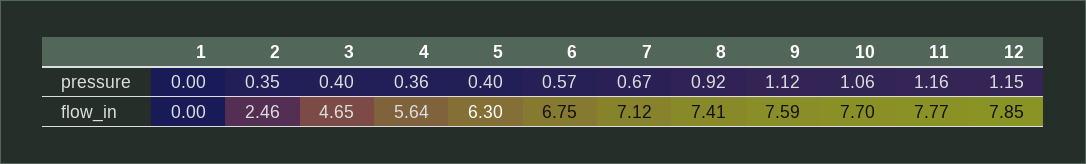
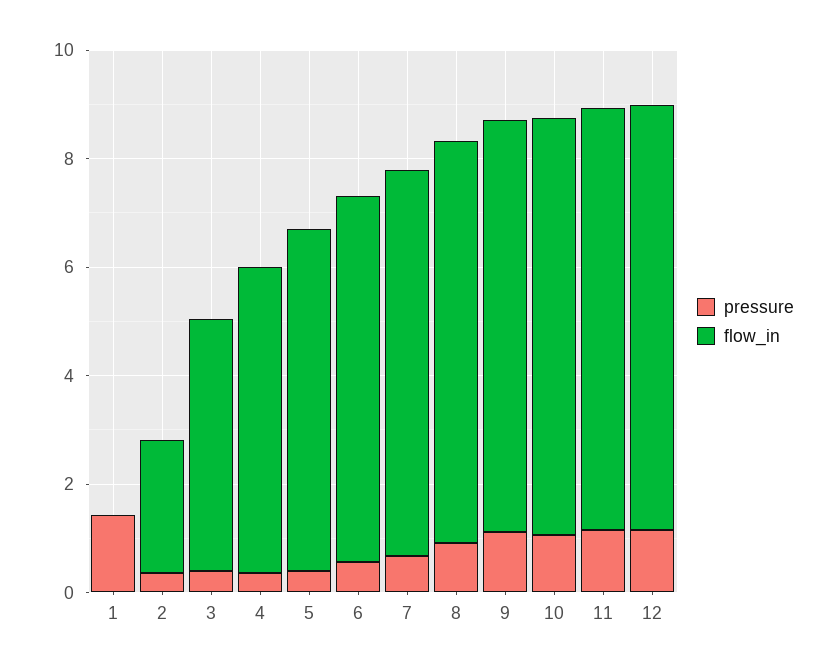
  {
    "pressure": {
-     "1": 0,
+     "1": 1.5,
      "2": 0.35,
      "3": 0.4,
      "4": 0.36,
      "5": 0.4,
      "6": 0.57,
      "7": 0.67,
      "8": 0.92,
      "9": 1.12,
      "10": 1.06,
      "11": 1.16,
      "12": 1.15
    },
    "flow_in": {
      "1": 0,
      "2": 2.46,
      "3": 4.65,
      "4": 5.64,
      "5": 6.3,
      "6": 6.75,
      "7": 7.12,
      "8": 7.41,
      "9": 7.59,
      "10": 7.7,
      "11": 7.77,
      "12": 7.85
    }
  }

